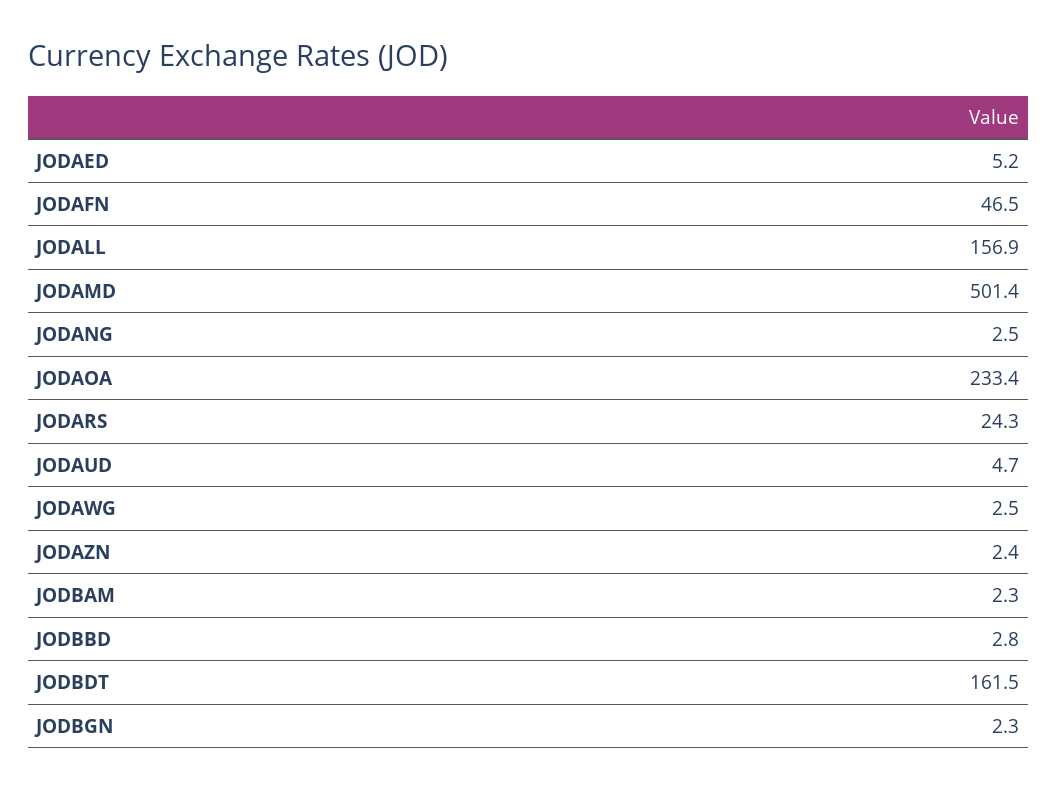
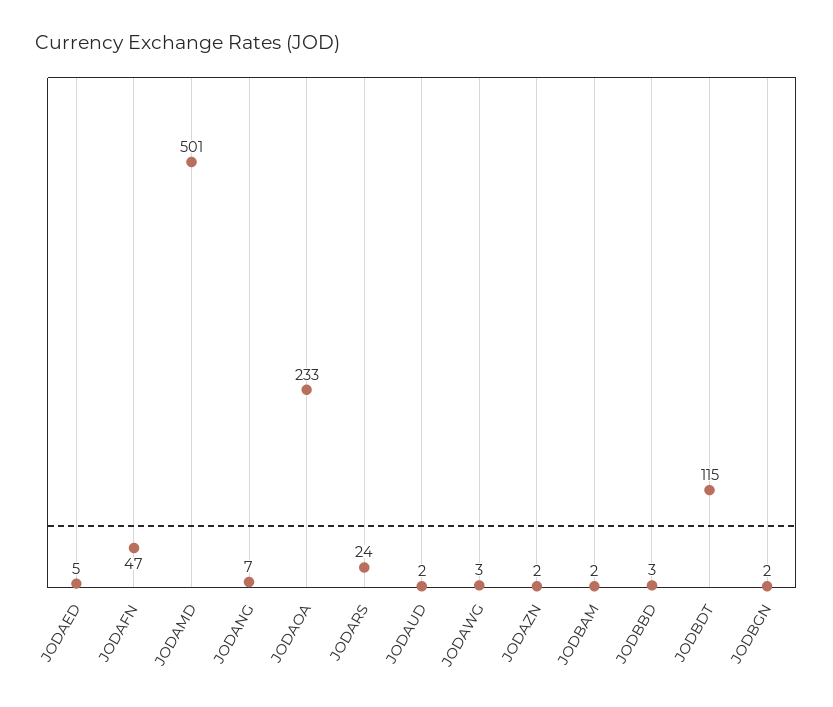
  {
    "JODAED": 5.2,
    "JODAFN": 46.5,
-   "JODALL": 156.9,
    "JODAMD": 501.4,
-   "JODANG": 2.5,
+   "JODANG": 7,
    "JODAOA": 233.4,
    "JODARS": 24.3,
-   "JODAUD": 4.7,
+   "JODAUD": 2,
    "JODAWG": 2.5,
    "JODAZN": 2.4,
    "JODBAM": 2.3,
    "JODBBD": 2.8,
-   "JODBDT": 161.5,
+   "JODBDT": 115,
    "JODBGN": 2.3
  }

